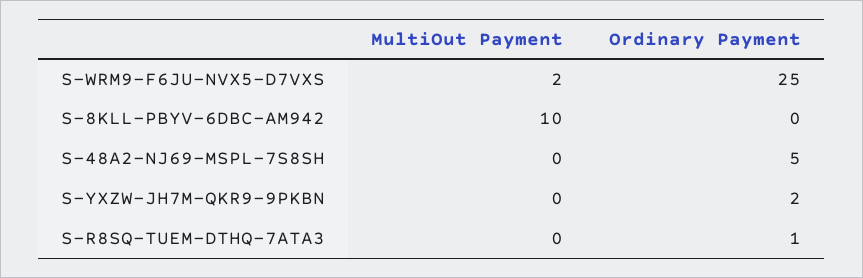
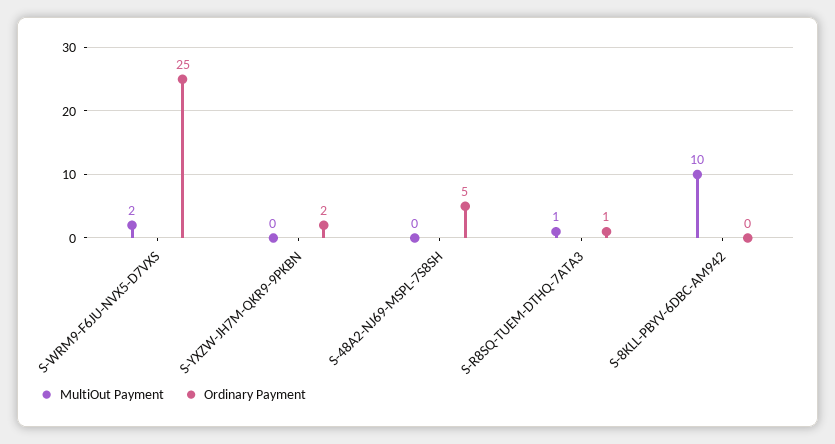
  {
    "MultiOut Payment": {
      "S-WRM9-F6JU-NVX5-D7VXS": 2,
      "S-8KLL-PBYV-6DBC-AM942": 10,
      "S-48A2-NJ69-MSPL-7S8SH": 0,
      "S-YXZW-JH7M-QKR9-9PKBN": 0,
-     "S-R8SQ-TUEM-DTHQ-7ATA3": 0
+     "S-R8SQ-TUEM-DTHQ-7ATA3": 1
    },
    "Ordinary Payment": {
      "S-WRM9-F6JU-NVX5-D7VXS": 25,
      "S-8KLL-PBYV-6DBC-AM942": 0,
      "S-48A2-NJ69-MSPL-7S8SH": 5,
      "S-YXZW-JH7M-QKR9-9PKBN": 2,
      "S-R8SQ-TUEM-DTHQ-7ATA3": 1
    }
  }

